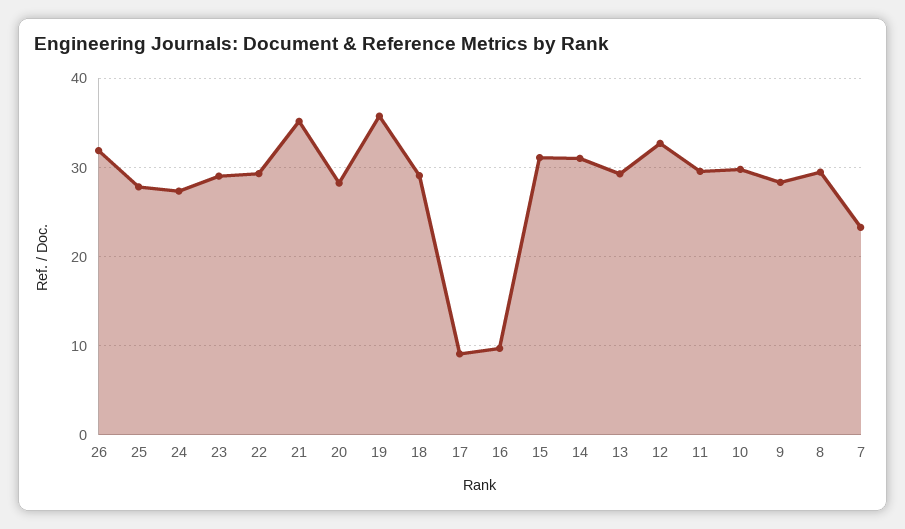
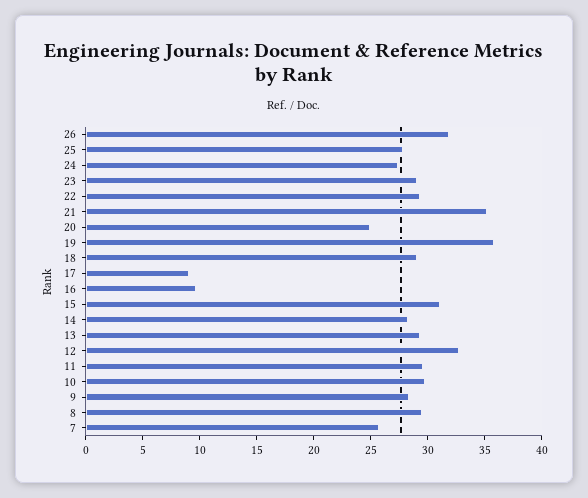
  {
    "26": 32,
    "25": 28,
    "24": 27,
    "23": 29,
    "22": 29,
    "21": 35,
-   "20": 28,
+   "20": 25,
    "19": 36,
    "18": 29,
    "17": 9,
    "16": 10,
    "15": 31,
-   "14": 31,
+   "14": 28,
    "13": 29,
    "12": 33,
    "11": 30,
    "10": 30,
    "9": 28,
    "8": 29,
-   "7": 23
+   "7": 26
  }

